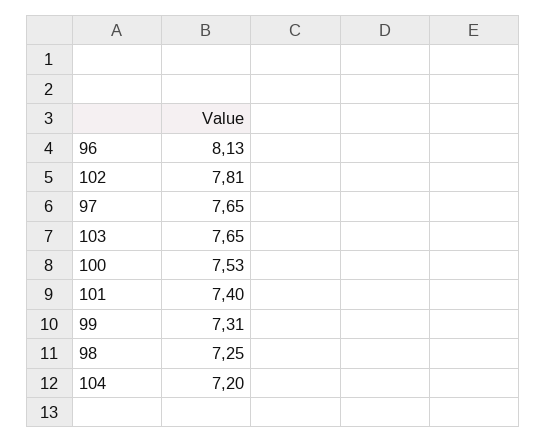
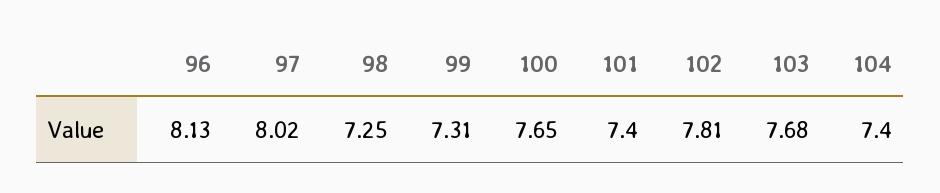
  {
    "96": 8.13,
    "102": 7.81,
-   "97": 7.65,
+   "97": 8.02,
-   "103": 7.65,
+   "103": 7.68,
-   "100": 7.53,
+   "100": 7.65,
    "101": 7.4,
    "99": 7.31,
    "98": 7.25,
-   "104": 7.2
+   "104": 7.4
  }

